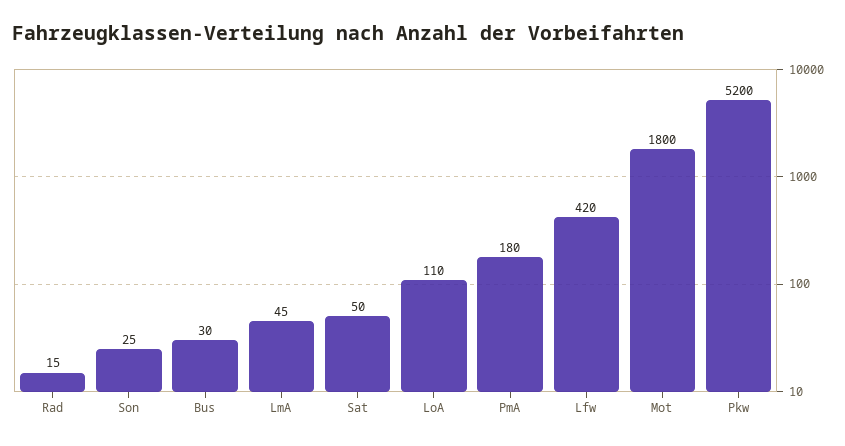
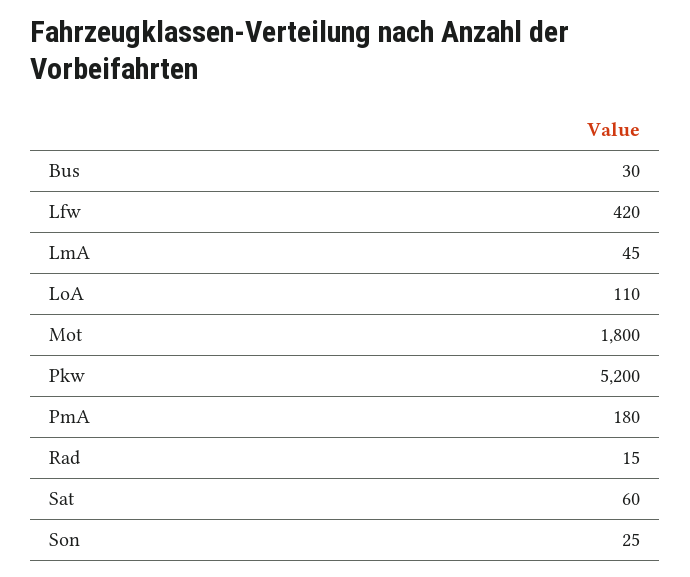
  {
    "Rad": 15,
    "Son": 25,
    "Bus": 30,
    "LmA": 45,
-   "Sat": 50,
+   "Sat": 60,
    "LoA": 110,
    "PmA": 180,
    "Lfw": 420,
    "Mot": 1800,
    "Pkw": 5200
  }

